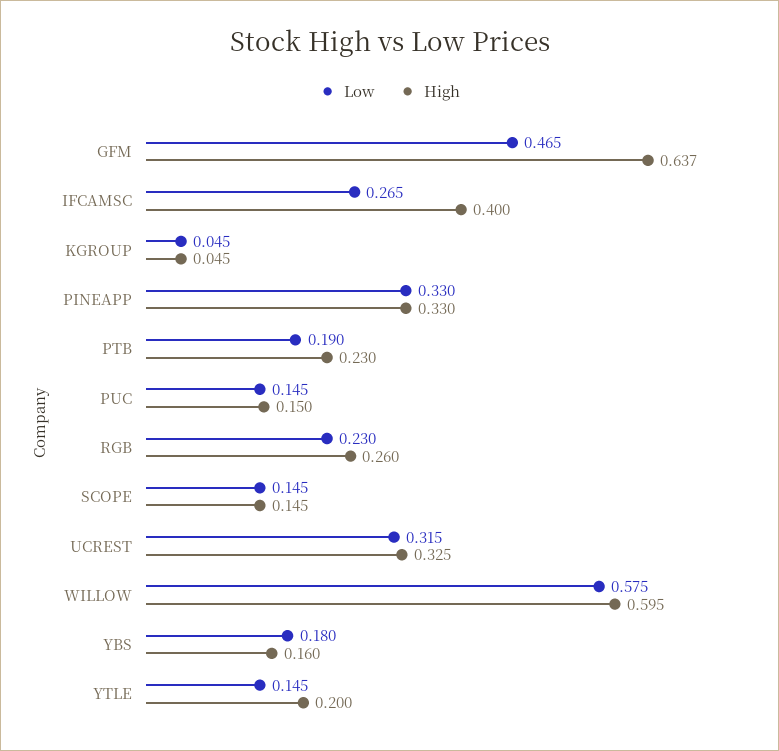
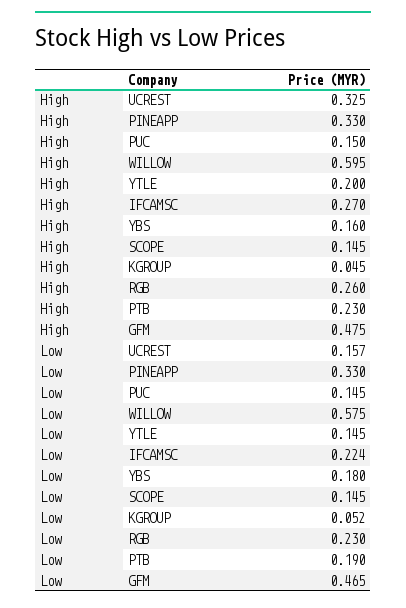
  {
    "Low": {
      "GFM": 0.465,
-     "IFCAMSC": 0.265,
+     "IFCAMSC": 0.224,
-     "KGROUP": 0.045,
+     "KGROUP": 0.052,
      "PINEAPP": 0.33,
      "PTB": 0.19,
      "PUC": 0.145,
      "RGB": 0.23,
      "SCOPE": 0.145,
-     "UCREST": 0.315,
+     "UCREST": 0.157,
      "WILLOW": 0.575,
      "YBS": 0.18,
      "YTLE": 0.145
    },
    "High": {
-     "GFM": 0.637,
+     "GFM": 0.475,
-     "IFCAMSC": 0.4,
+     "IFCAMSC": 0.27,
      "KGROUP": 0.045,
      "PINEAPP": 0.33,
      "PTB": 0.23,
      "PUC": 0.15,
      "RGB": 0.26,
      "SCOPE": 0.145,
      "UCREST": 0.325,
      "WILLOW": 0.595,
      "YBS": 0.16,
      "YTLE": 0.2
    }
  }

